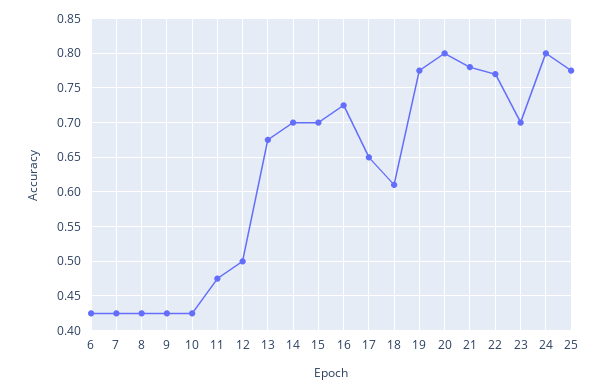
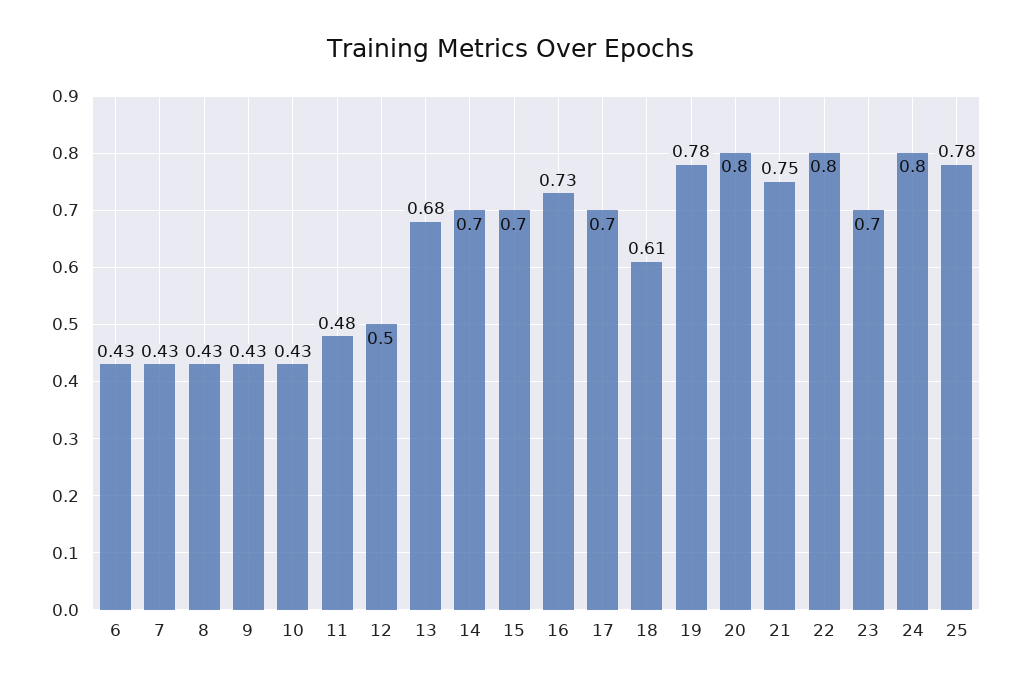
  {
    "6": 0.43,
    "7": 0.43,
    "8": 0.43,
    "9": 0.43,
    "10": 0.43,
    "11": 0.48,
    "12": 0.5,
    "13": 0.68,
    "14": 0.7,
    "15": 0.7,
    "16": 0.73,
-   "17": 0.65,
+   "17": 0.7,
    "18": 0.61,
    "19": 0.78,
    "20": 0.8,
-   "21": 0.78,
+   "21": 0.75,
-   "22": 0.77,
+   "22": 0.8,
    "23": 0.7,
    "24": 0.8,
    "25": 0.78
  }

